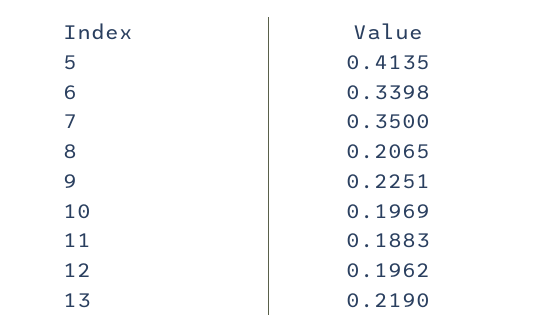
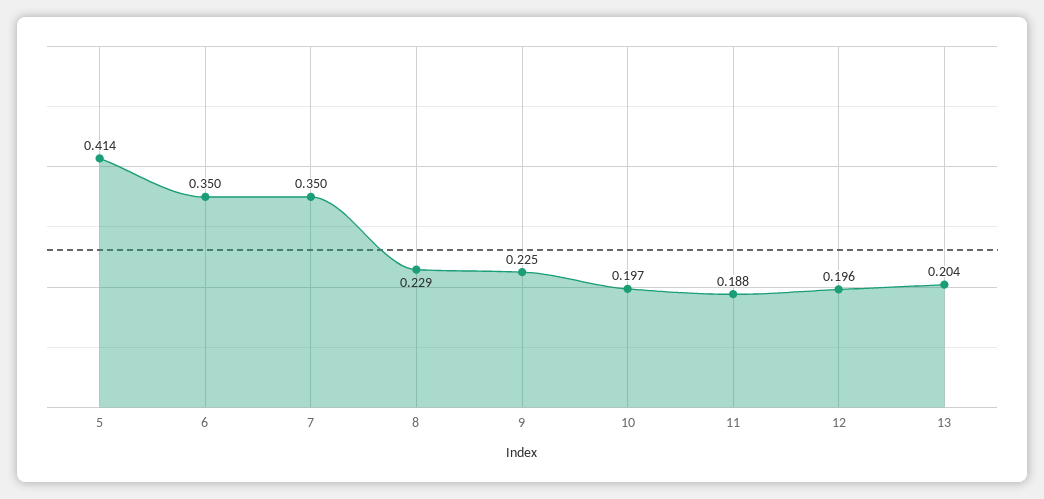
  {
    "5": 0.4135,
-   "6": 0.3398,
+   "6": 0.35,
    "7": 0.35,
-   "8": 0.2065,
+   "8": 0.229,
    "9": 0.2251,
    "10": 0.1969,
    "11": 0.1883,
    "12": 0.1962,
-   "13": 0.219
+   "13": 0.204
  }

